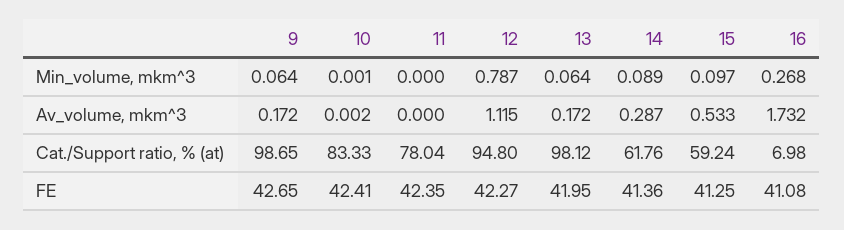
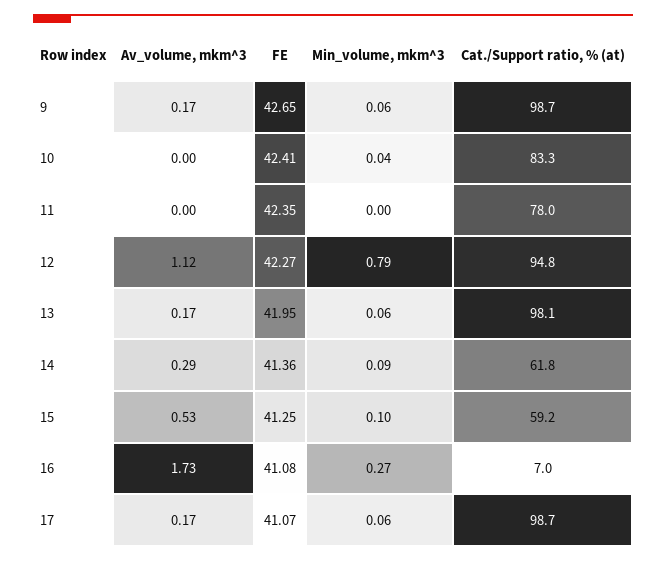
  {
    "9": {
      "Min_volume, mkm^3": 0.064,
      "Av_volume, mkm^3": 0.172,
      "Cat./Support ratio, % (at)": 98.65,
      "FE": 42.65
    },
    "10": {
-     "Min_volume, mkm^3": 0.001,
+     "Min_volume, mkm^3": 0.04,
      "Av_volume, mkm^3": 0.002,
      "Cat./Support ratio, % (at)": 83.33,
      "FE": 42.41
    },
    "11": {
      "Min_volume, mkm^3": 0,
      "Av_volume, mkm^3": 0,
      "Cat./Support ratio, % (at)": 78.04,
      "FE": 42.35
    },
    "12": {
      "Min_volume, mkm^3": 0.787,
      "Av_volume, mkm^3": 1.115,
      "Cat./Support ratio, % (at)": 94.8,
      "FE": 42.27
    },
    "13": {
      "Min_volume, mkm^3": 0.064,
      "Av_volume, mkm^3": 0.172,
      "Cat./Support ratio, % (at)": 98.12,
      "FE": 41.95
    },
    "14": {
      "Min_volume, mkm^3": 0.089,
      "Av_volume, mkm^3": 0.287,
      "Cat./Support ratio, % (at)": 61.76,
      "FE": 41.36
    },
    "15": {
      "Min_volume, mkm^3": 0.097,
      "Av_volume, mkm^3": 0.533,
      "Cat./Support ratio, % (at)": 59.24,
      "FE": 41.25
    },
    "16": {
      "Min_volume, mkm^3": 0.268,
      "Av_volume, mkm^3": 1.732,
      "Cat./Support ratio, % (at)": 6.98,
      "FE": 41.08
-   }
+   },
+   "17": {
+     "Av_volume, mkm^3": 0.17,
+     "FE": 41.07,
+     "Min_volume, mkm^3": 0.06,
+     "Cat./Support ratio, % (at)": 98.7
+   }
  }

